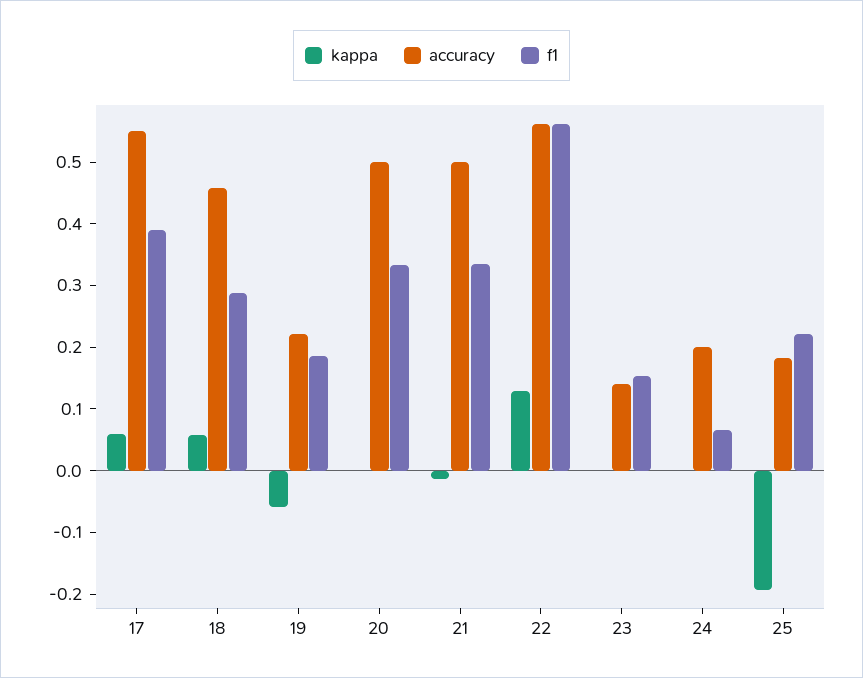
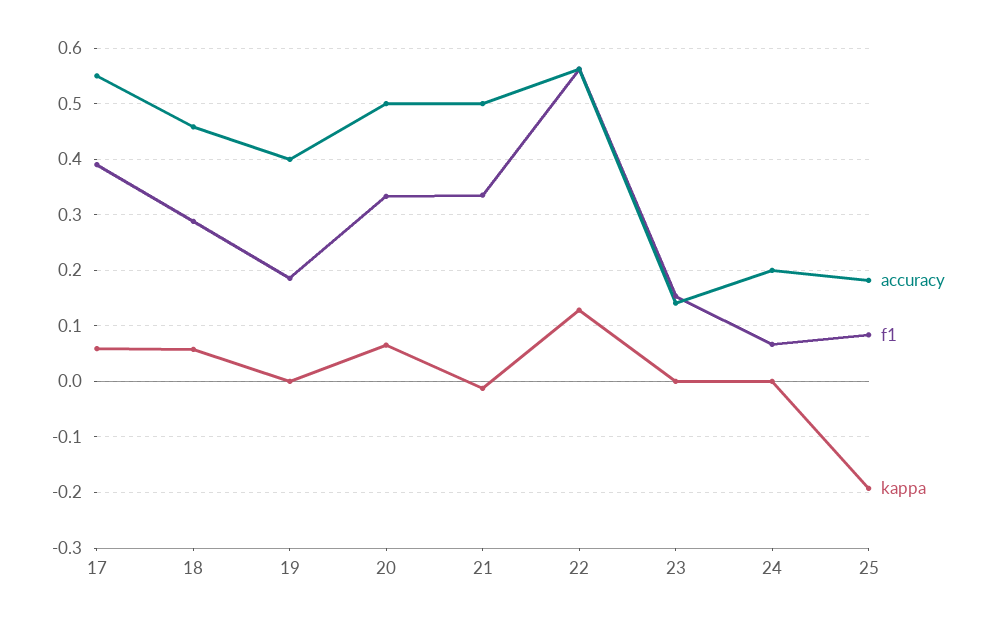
  {
    "kappa": {
      "17": 0.06,
      "18": 0.06,
-     "19": -0.06,
+     "19": 0,
-     "20": 0,
+     "20": 0.06,
      "21": -0.02,
      "22": 0.12,
      "23": 0,
      "24": 0,
      "25": -0.2
    },
    "accuracy": {
      "17": 0.56,
      "18": 0.46,
-     "19": 0.22,
+     "19": 0.4,
      "20": 0.5,
      "21": 0.5,
      "22": 0.56,
      "23": 0.14,
      "24": 0.2,
      "25": 0.18
    },
    "f1": {
      "17": 0.4,
      "18": 0.28,
      "19": 0.18,
      "20": 0.34,
      "21": 0.34,
      "22": 0.56,
      "23": 0.16,
      "24": 0.06,
-     "25": 0.22
+     "25": 0.08
    }
  }

